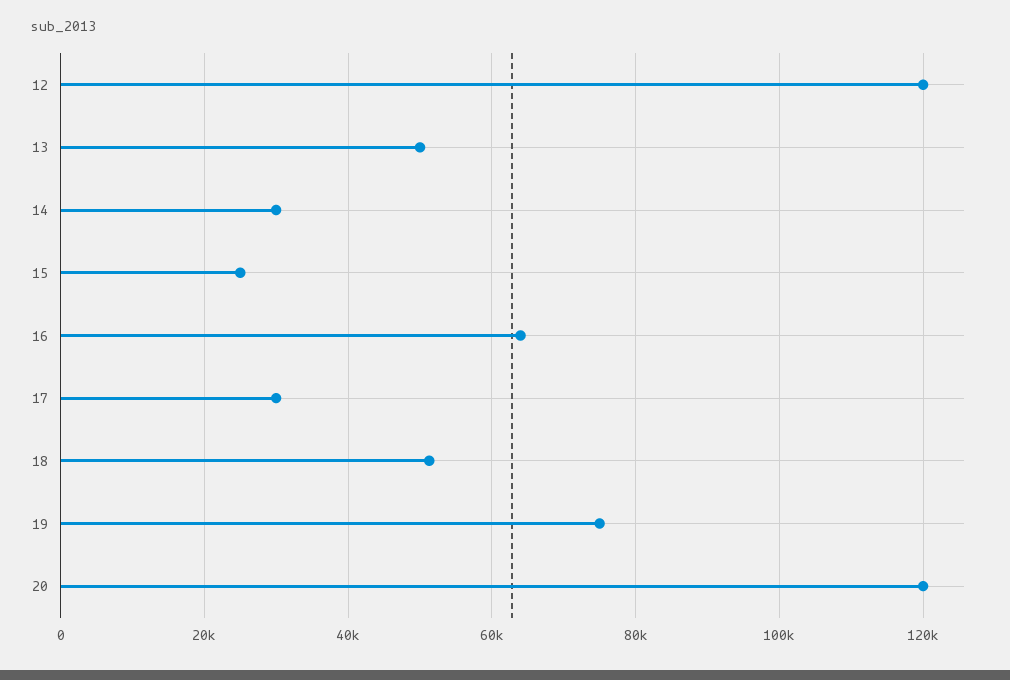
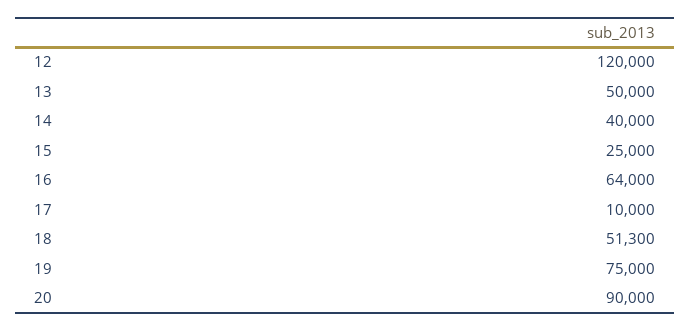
  {
    "12": 120000,
    "13": 50000,
-   "14": 30000,
+   "14": 40000,
    "15": 25000,
    "16": 64000,
-   "17": 30000,
+   "17": 10000,
    "18": 51300,
    "19": 75000,
-   "20": 120000
+   "20": 90000
  }

